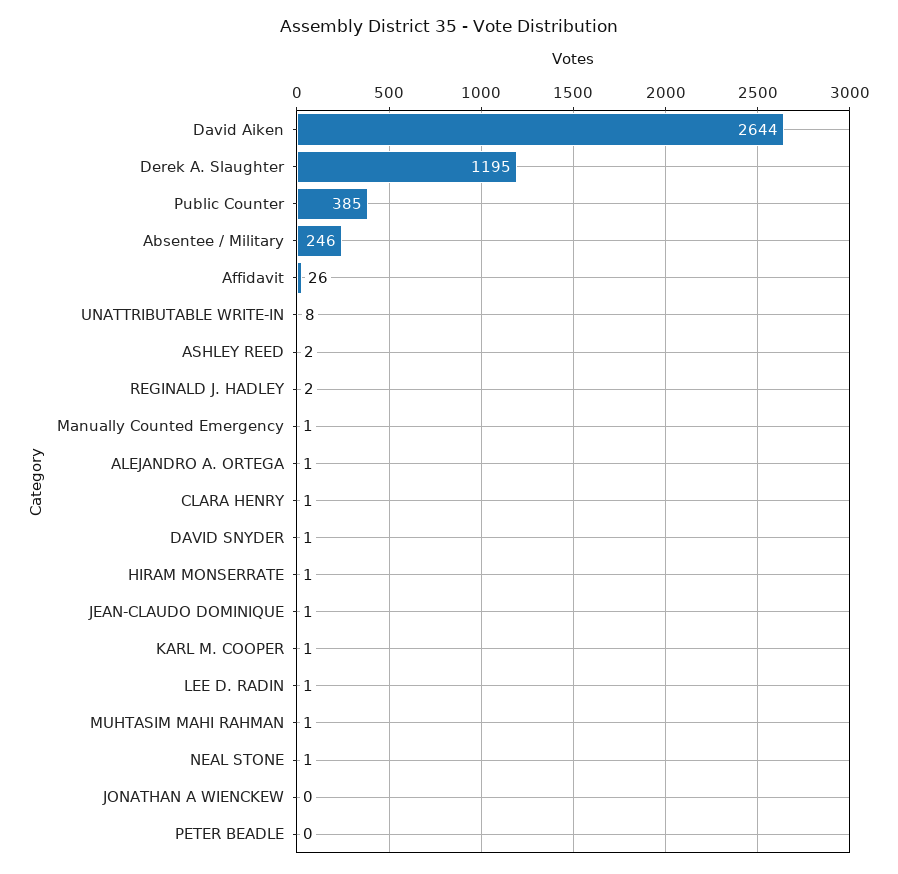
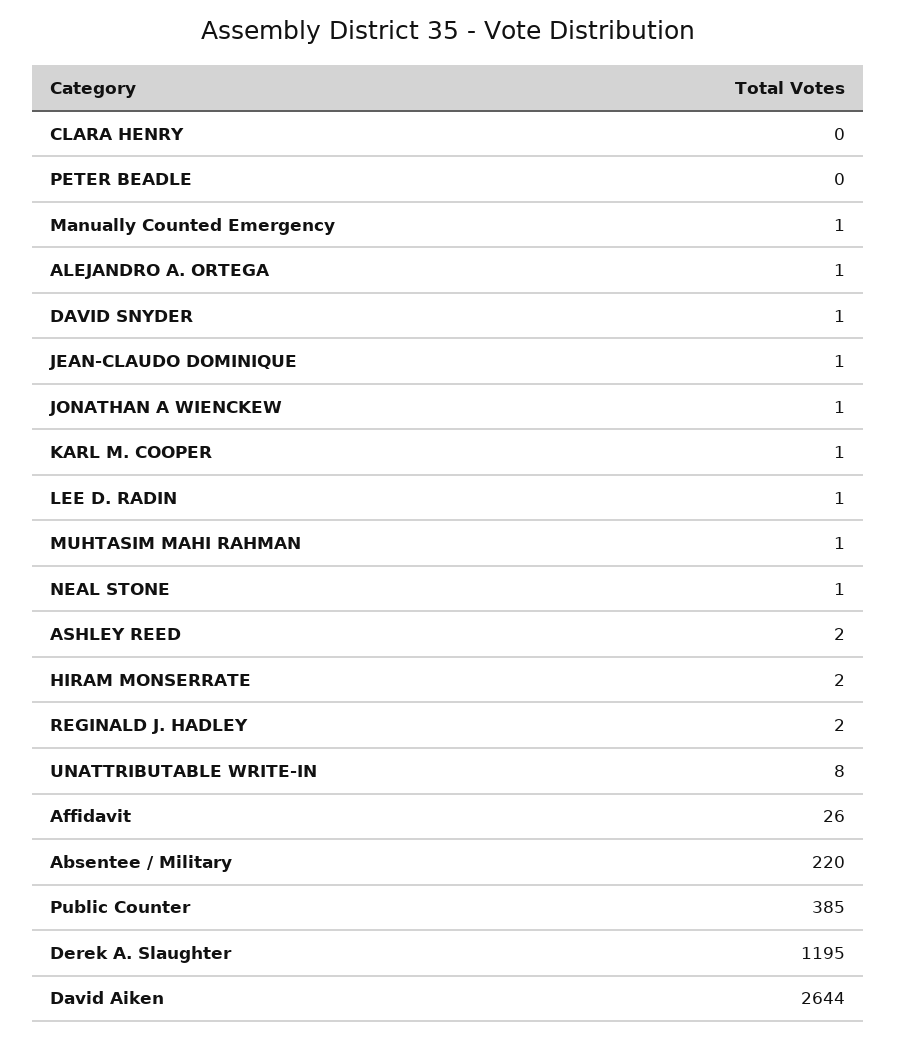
  {
    "David Aiken": 2644,
    "Derek A. Slaughter": 1195,
    "Public Counter": 385,
-   "Absentee / Military": 246,
+   "Absentee / Military": 220,
    "Affidavit": 26,
    "UNATTRIBUTABLE WRITE-IN": 8,
    "ASHLEY REED": 2,
    "REGINALD J. HADLEY": 2,
    "Manually Counted Emergency": 1,
    "ALEJANDRO A. ORTEGA": 1,
-   "CLARA HENRY": 1,
+   "CLARA HENRY": 0,
    "DAVID SNYDER": 1,
-   "HIRAM MONSERRATE": 1,
+   "HIRAM MONSERRATE": 2,
    "JEAN-CLAUDO DOMINIQUE": 1,
    "KARL M. COOPER": 1,
    "LEE D. RADIN": 1,
    "MUHTASIM MAHI RAHMAN": 1,
    "NEAL STONE": 1,
-   "JONATHAN A WIENCKEW": 0,
+   "JONATHAN A WIENCKEW": 1,
    "PETER BEADLE": 0
  }

